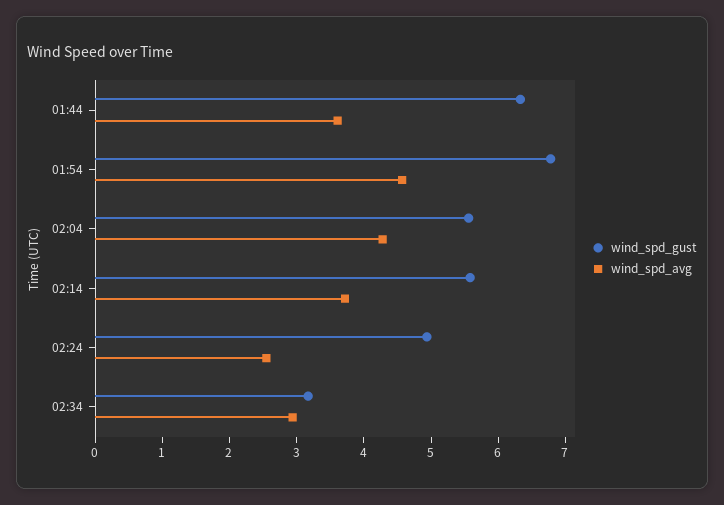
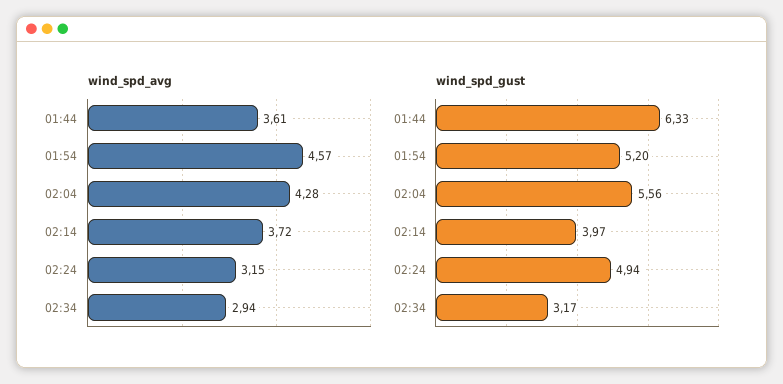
  {
    "wind_spd_gust": {
      "01:44": 6.33,
-     "01:54": 6.8,
+     "01:54": 5.2,
      "02:04": 5.56,
-     "02:14": 5.6,
+     "02:14": 3.97,
      "02:24": 4.94,
      "02:34": 3.17
    },
    "wind_spd_avg": {
      "01:44": 3.61,
      "01:54": 4.57,
      "02:04": 4.28,
      "02:14": 3.72,
-     "02:24": 2.6,
+     "02:24": 3.15,
      "02:34": 2.94
    }
  }

